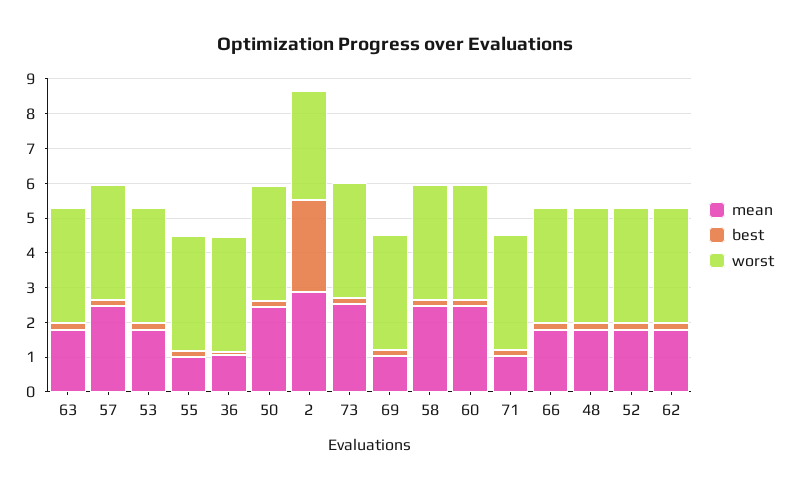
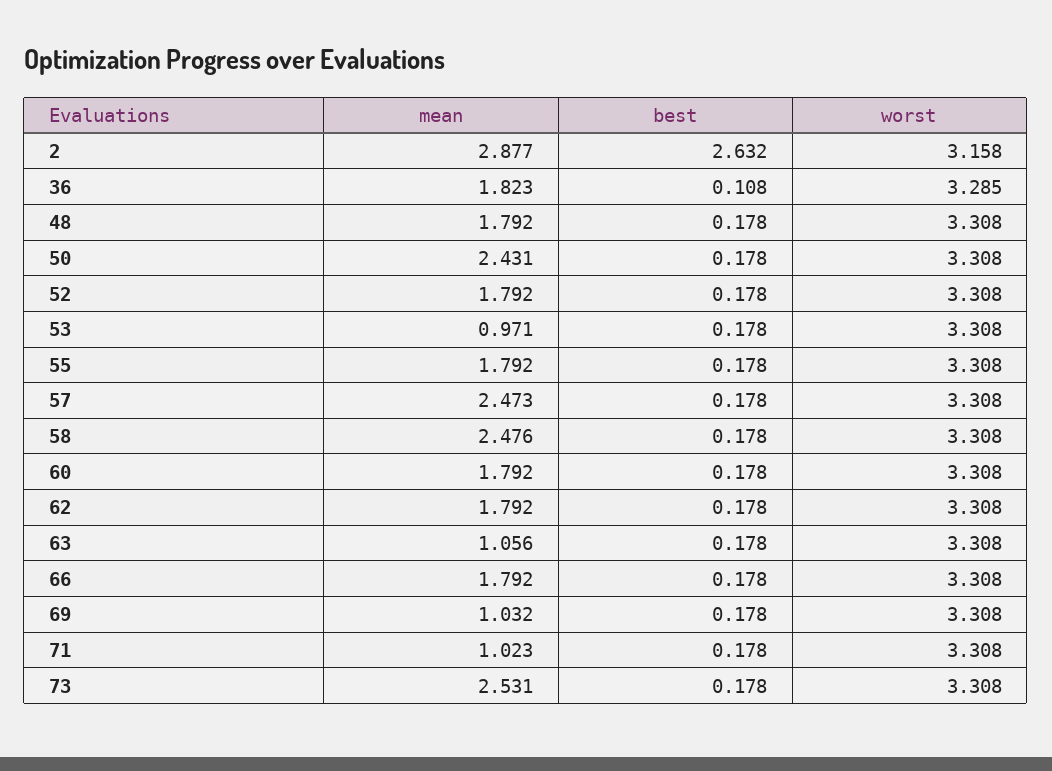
  {
    "mean": {
-     "63": 1.75,
+     "63": 1.056,
      "57": 2.473,
-     "53": 1.75,
+     "53": 0.971,
-     "55": 1,
+     "55": 1.792,
-     "36": 1,
+     "36": 1.823,
      "50": 2.431,
      "2": 2.877,
      "73": 2.531,
      "69": 1.032,
      "58": 2.476,
-     "60": 2.5,
+     "60": 1.792,
      "71": 1.023,
      "66": 1.792,
      "48": 1.792,
      "52": 1.792,
      "62": 1.792
    },
    "best": {
      "63": 0.178,
      "57": 0.178,
      "53": 0.178,
      "55": 0.178,
      "36": 0.108,
      "50": 0.178,
      "2": 2.632,
      "73": 0.178,
      "69": 0.178,
      "58": 0.178,
      "60": 0.178,
      "71": 0.178,
      "66": 0.178,
      "48": 0.178,
      "52": 0.178,
      "62": 0.178
    },
    "worst": {
      "63": 3.308,
      "57": 3.308,
      "53": 3.308,
      "55": 3.308,
      "36": 3.285,
      "50": 3.308,
      "2": 3.158,
      "73": 3.308,
      "69": 3.308,
      "58": 3.308,
      "60": 3.308,
      "71": 3.308,
      "66": 3.308,
      "48": 3.308,
      "52": 3.308,
      "62": 3.308
    }
  }

